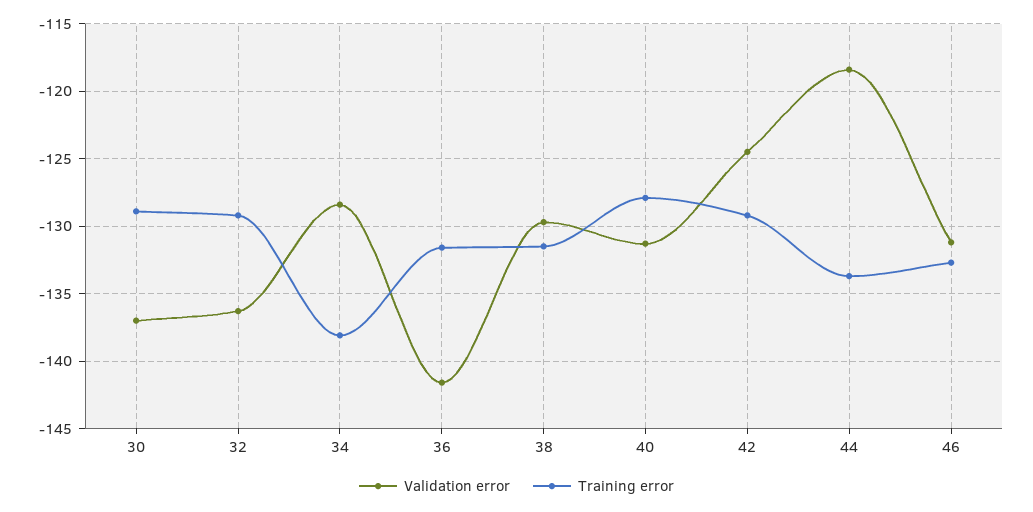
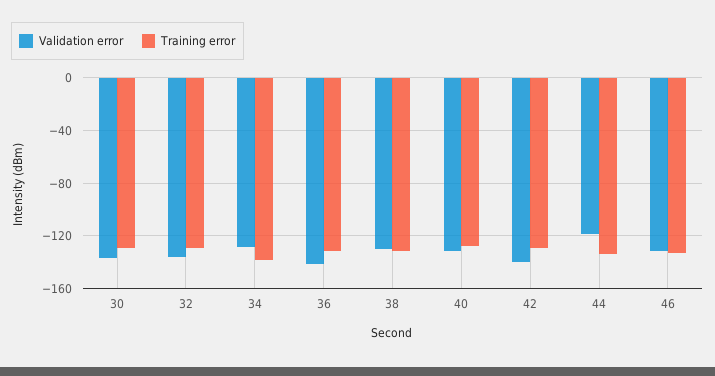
  {
    "Validation error": {
      "30": -137,
      "32": -136.5,
      "34": -128.5,
      "36": -141.5,
      "38": -129.5,
      "40": -131.5,
-     "42": -124.5,
+     "42": -140,
      "44": -118.5,
      "46": -131
    },
    "Training error": {
      "30": -129,
      "32": -129,
      "34": -138,
      "36": -131.5,
      "38": -131.5,
      "40": -128,
      "42": -129,
      "44": -133.5,
      "46": -132.5
    }
  }

